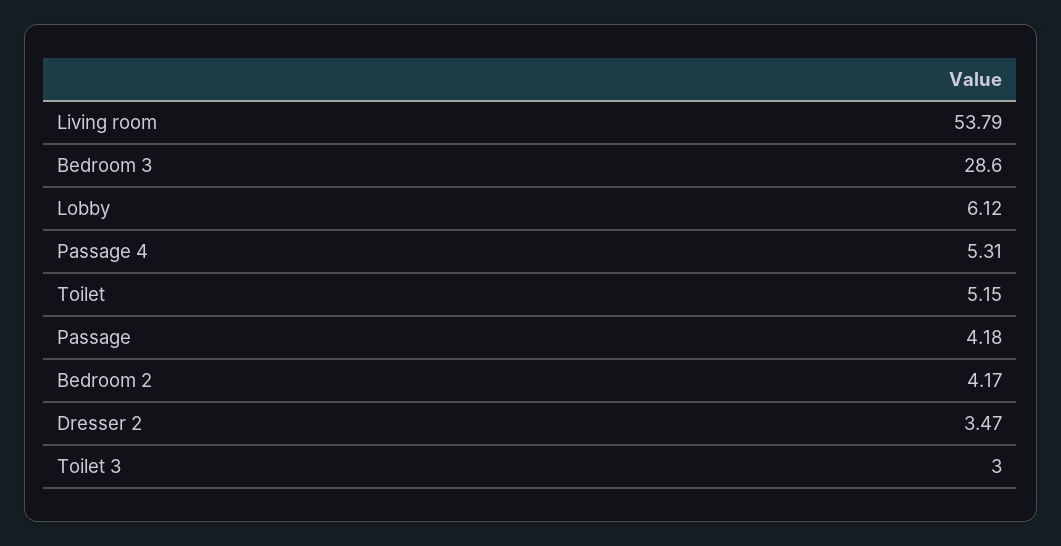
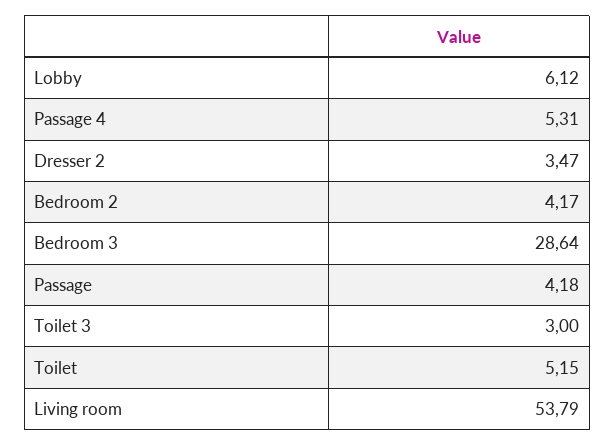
  {
    "Living room": 53.79,
-   "Bedroom 3": 28.6,
+   "Bedroom 3": 28.64,
    "Lobby": 6.12,
    "Passage 4": 5.31,
    "Toilet": 5.15,
    "Passage": 4.18,
    "Bedroom 2": 4.17,
    "Dresser 2": 3.47,
    "Toilet 3": 3
  }

